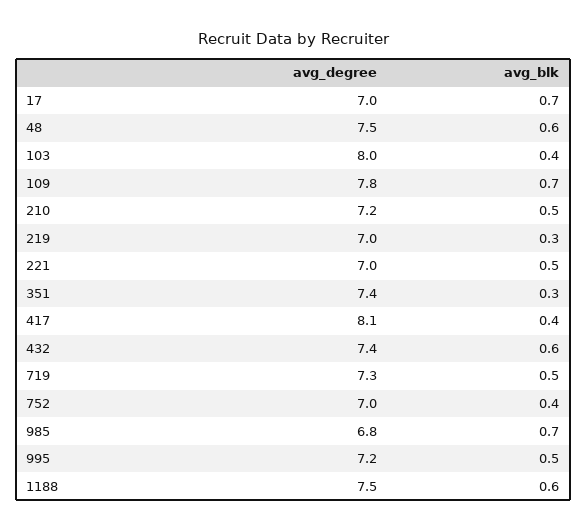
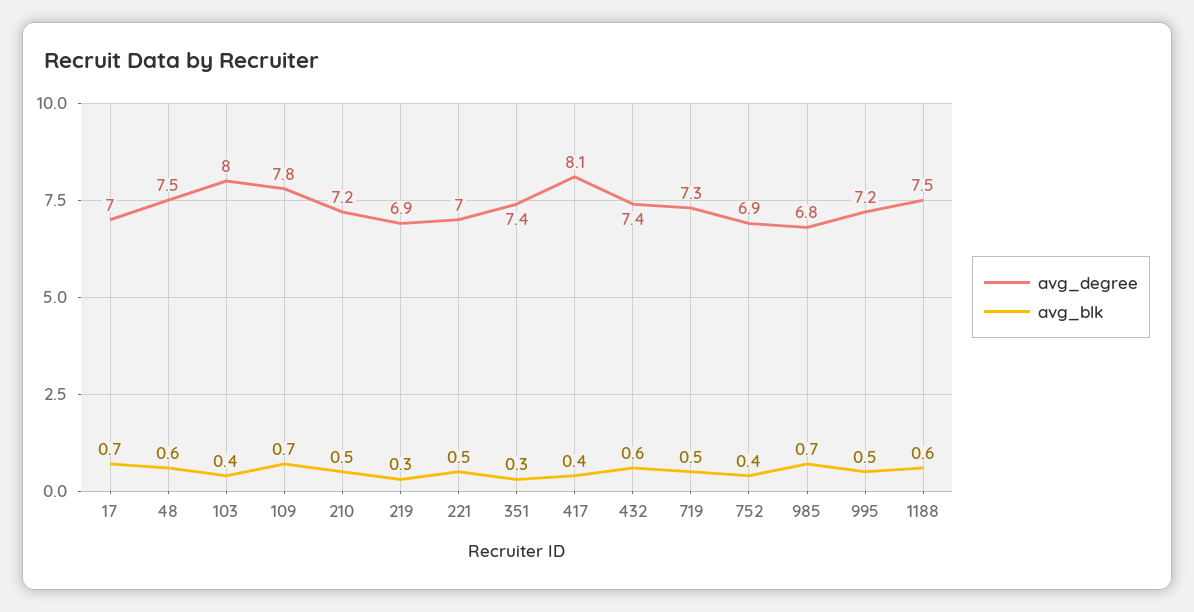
  {
    "avg_degree": {
      "17": 7,
      "48": 7.5,
      "103": 8,
      "109": 7.8,
      "210": 7.2,
-     "219": 7,
+     "219": 6.9,
      "221": 7,
      "351": 7.4,
      "417": 8.1,
      "432": 7.4,
      "719": 7.3,
-     "752": 7,
+     "752": 6.9,
      "985": 6.8,
      "995": 7.2,
      "1188": 7.5
    },
    "avg_blk": {
      "17": 0.7,
      "48": 0.6,
      "103": 0.4,
      "109": 0.7,
      "210": 0.5,
      "219": 0.3,
      "221": 0.5,
      "351": 0.3,
      "417": 0.4,
      "432": 0.6,
      "719": 0.5,
      "752": 0.4,
      "985": 0.7,
      "995": 0.5,
      "1188": 0.6
    }
  }

